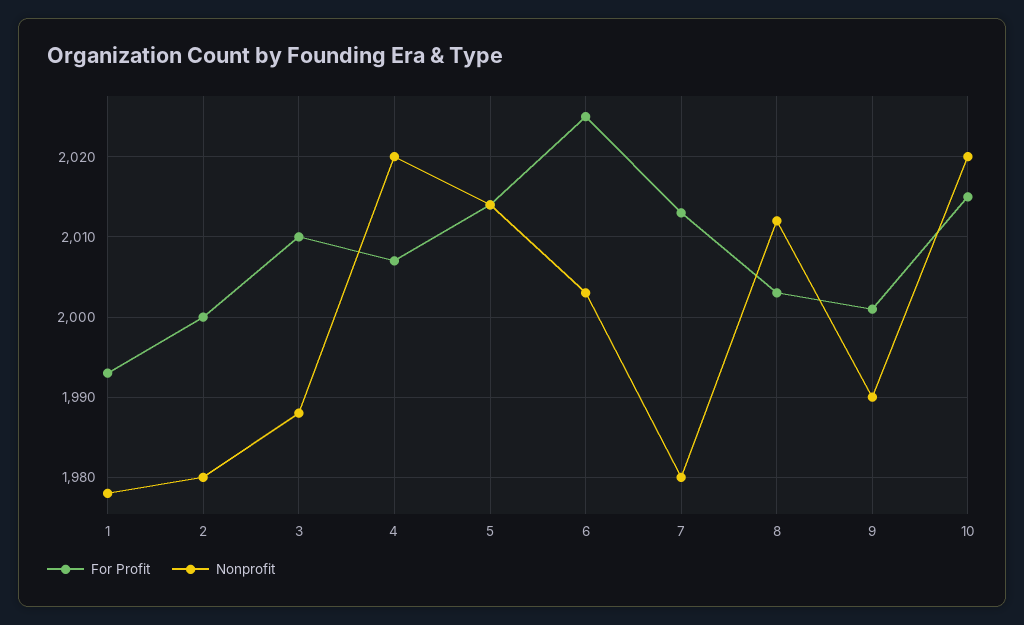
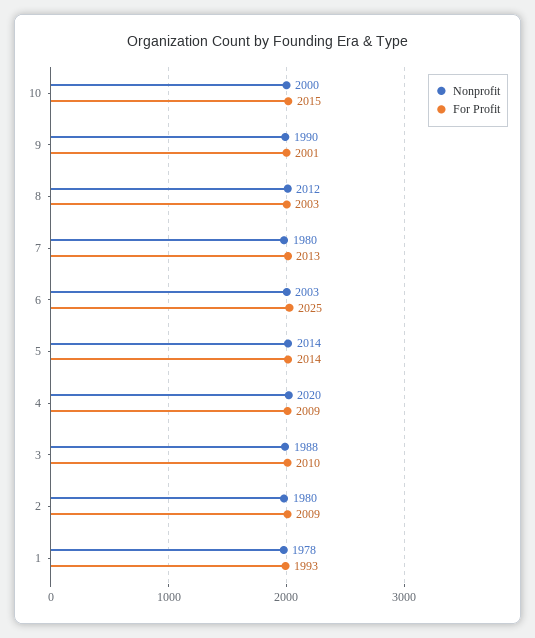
  {
    "For Profit": {
      "1": 1993,
-     "2": 2000,
+     "2": 2009,
      "3": 2010,
-     "4": 2007,
+     "4": 2009,
      "5": 2014,
      "6": 2025,
      "7": 2013,
      "8": 2003,
      "9": 2001,
      "10": 2015
    },
    "Nonprofit": {
      "1": 1978,
      "2": 1980,
      "3": 1988,
      "4": 2020,
      "5": 2014,
      "6": 2003,
      "7": 1980,
      "8": 2012,
      "9": 1990,
-     "10": 2020
+     "10": 2000
    }
  }

